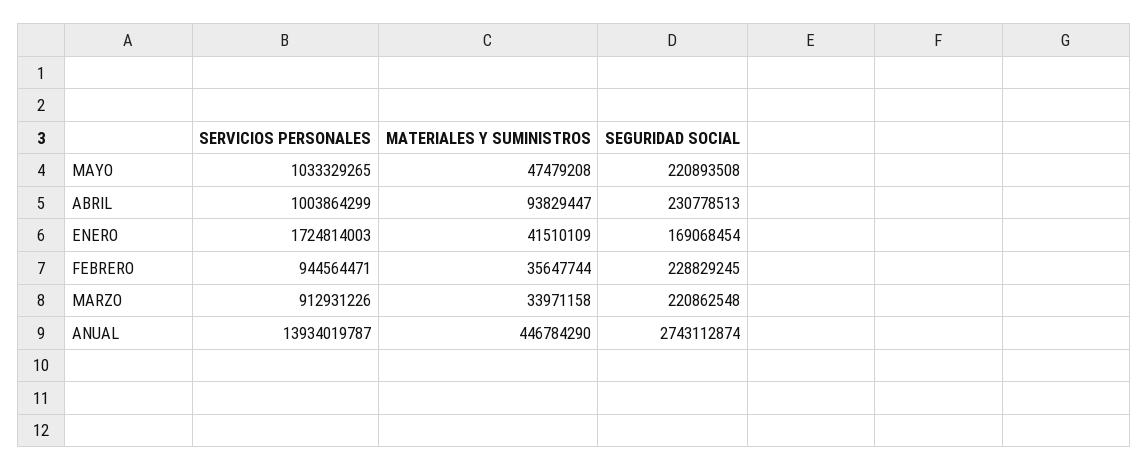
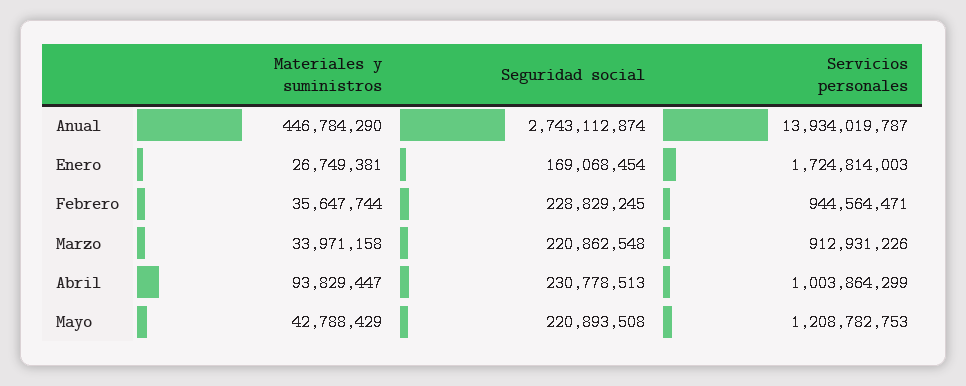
  {
    "SERVICIOS PERSONALES": {
-     "MAYO": 1033329265,
+     "MAYO": 1208782753,
      "ABRIL": 1003864299,
      "ENERO": 1724814003,
      "FEBRERO": 944564471,
      "MARZO": 912931226,
      "ANUAL": 13934019787
    },
    "MATERIALES Y SUMINISTROS": {
-     "MAYO": 47479208,
+     "MAYO": 42788429,
      "ABRIL": 93829447,
-     "ENERO": 41510109,
+     "ENERO": 26749381,
      "FEBRERO": 35647744,
      "MARZO": 33971158,
      "ANUAL": 446784290
    },
    "SEGURIDAD SOCIAL": {
      "MAYO": 220893508,
      "ABRIL": 230778513,
      "ENERO": 169068454,
      "FEBRERO": 228829245,
      "MARZO": 220862548,
      "ANUAL": 2743112874
    }
  }

